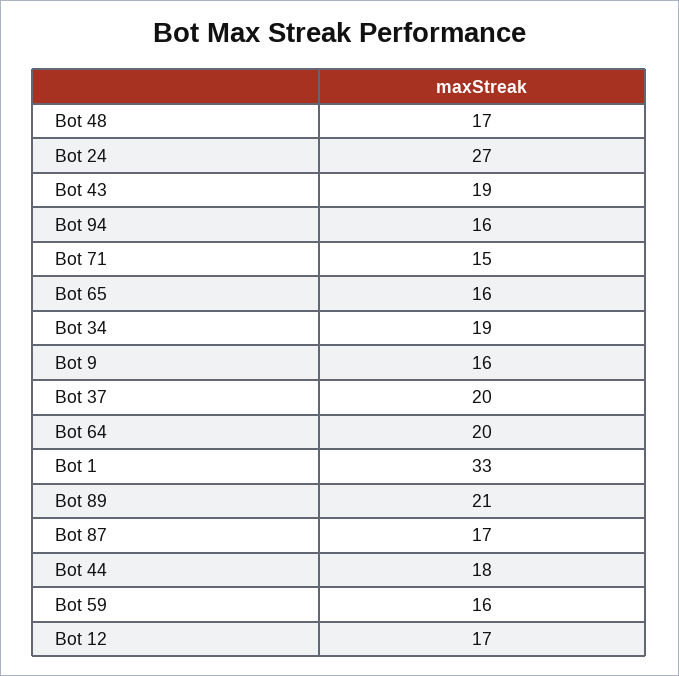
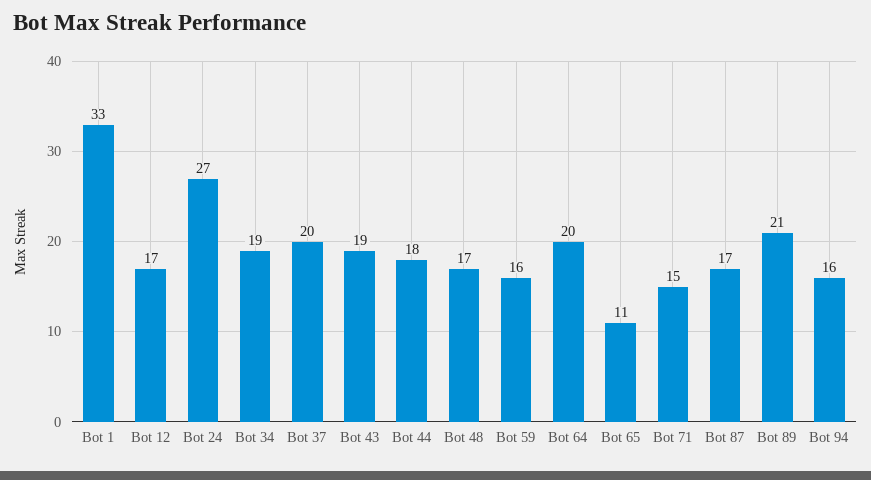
  {
    "Bot 48": 17,
    "Bot 24": 27,
    "Bot 43": 19,
    "Bot 94": 16,
    "Bot 71": 15,
-   "Bot 65": 16,
+   "Bot 65": 11,
    "Bot 34": 19,
-   "Bot 9": 16,
    "Bot 37": 20,
    "Bot 64": 20,
    "Bot 1": 33,
    "Bot 89": 21,
    "Bot 87": 17,
    "Bot 44": 18,
    "Bot 59": 16,
    "Bot 12": 17
  }

